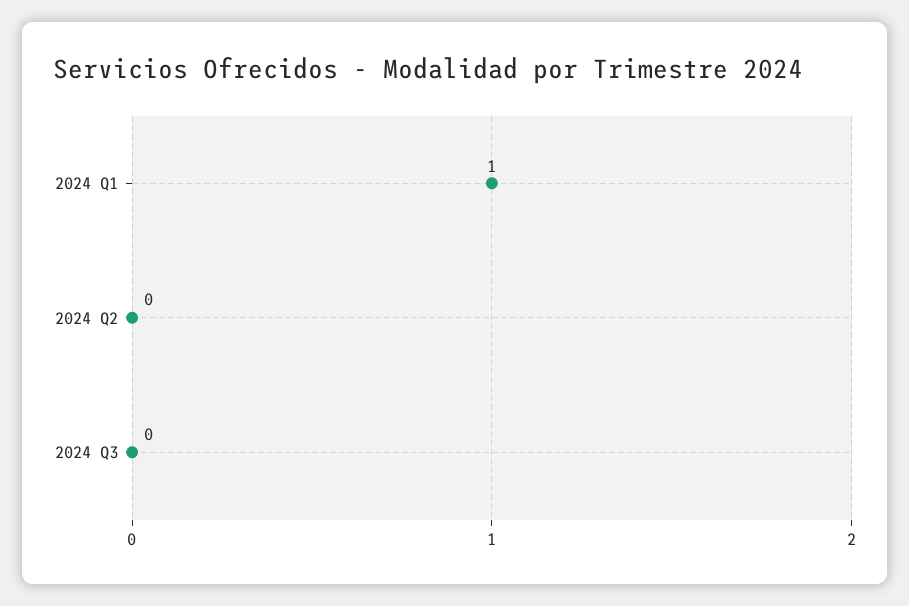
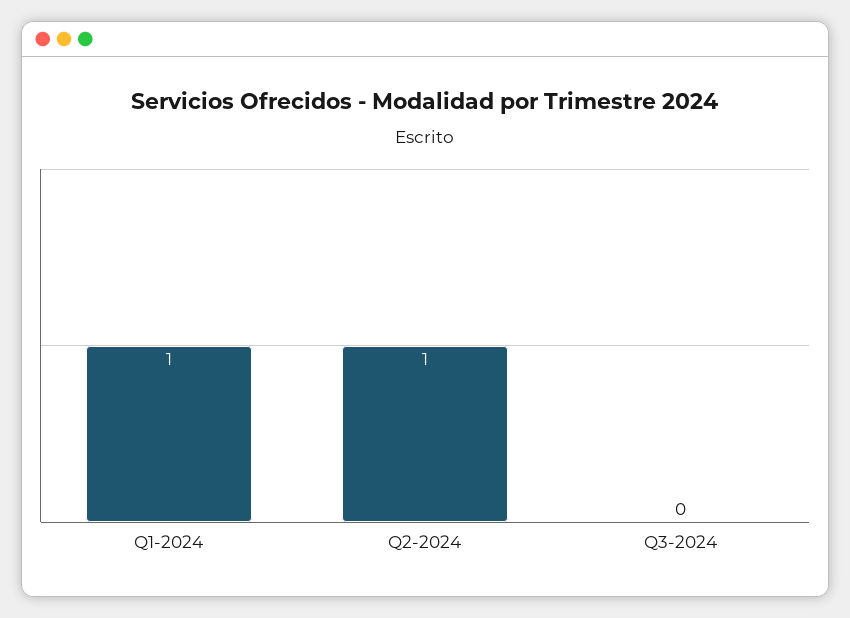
  {
    "2024 Q1": 1,
-   "2024 Q2": 0,
+   "2024 Q2": 1,
    "2024 Q3": 0
  }

